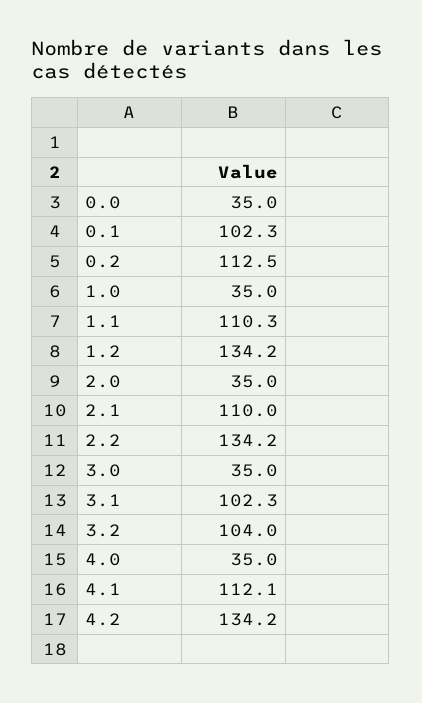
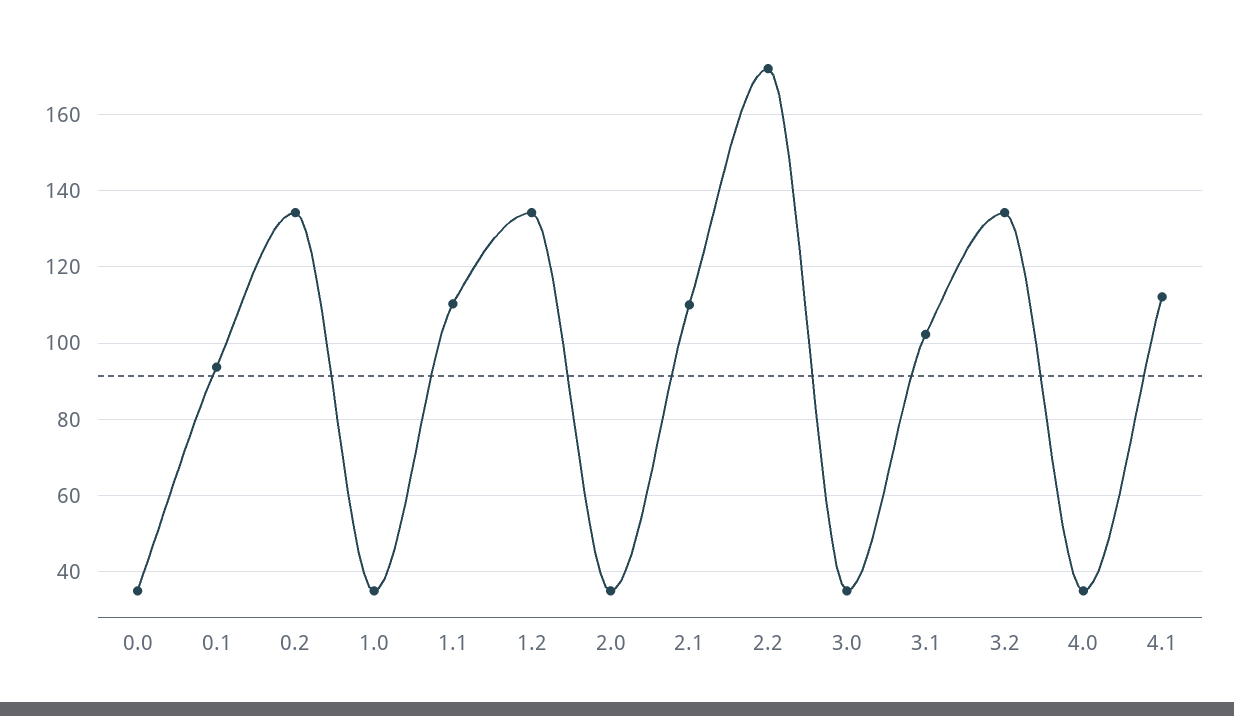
  {
    "0.0": 35,
-   "0.1": 102.3,
+   "0.1": 94,
-   "0.2": 112.5,
+   "0.2": 134,
    "1.0": 35,
    "1.1": 110.3,
    "1.2": 134.2,
    "2.0": 35,
    "2.1": 110,
-   "2.2": 134.2,
+   "2.2": 172,
    "3.0": 35,
    "3.1": 102.3,
-   "3.2": 104,
+   "3.2": 134,
    "4.0": 35,
-   "4.1": 112.1,
+   "4.1": 112.1
-   "4.2": 134.2
  }

